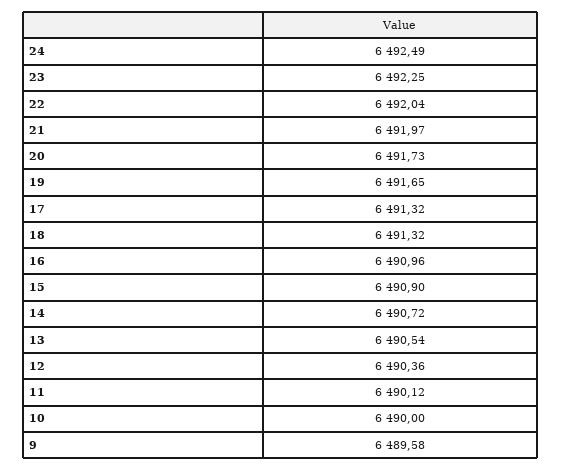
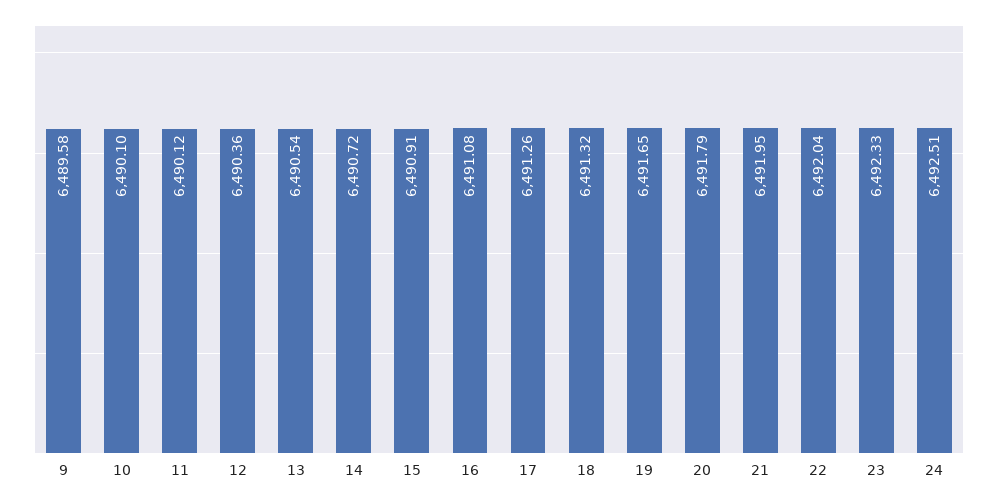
  {
-   "24": 6492.49,
+   "24": 6492.51,
-   "23": 6492.25,
+   "23": 6492.33,
    "22": 6492.04,
-   "21": 6491.97,
+   "21": 6491.95,
-   "20": 6491.73,
+   "20": 6491.79,
    "19": 6491.65,
-   "17": 6491.32,
+   "17": 6491.26,
    "18": 6491.32,
-   "16": 6490.96,
+   "16": 6491.08,
-   "15": 6490.9,
+   "15": 6490.91,
    "14": 6490.72,
    "13": 6490.54,
    "12": 6490.36,
    "11": 6490.12,
-   "10": 6490,
+   "10": 6490.1,
    "9": 6489.58
  }

